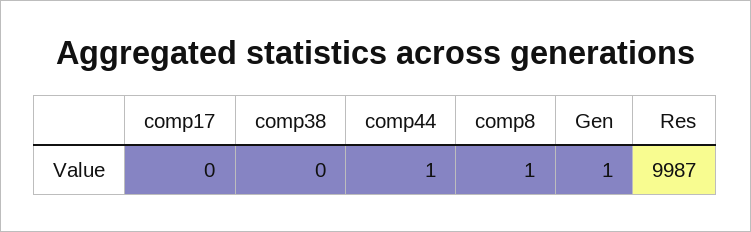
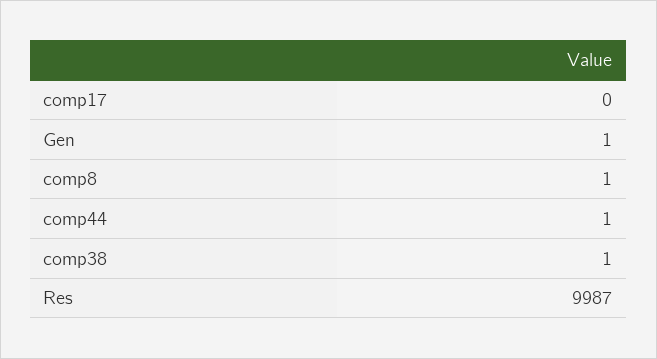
  {
    "comp17": 0,
-   "comp38": 0,
+   "comp38": 1,
    "comp44": 1,
    "comp8": 1,
    "Gen": 1,
    "Res": 9987
  }

